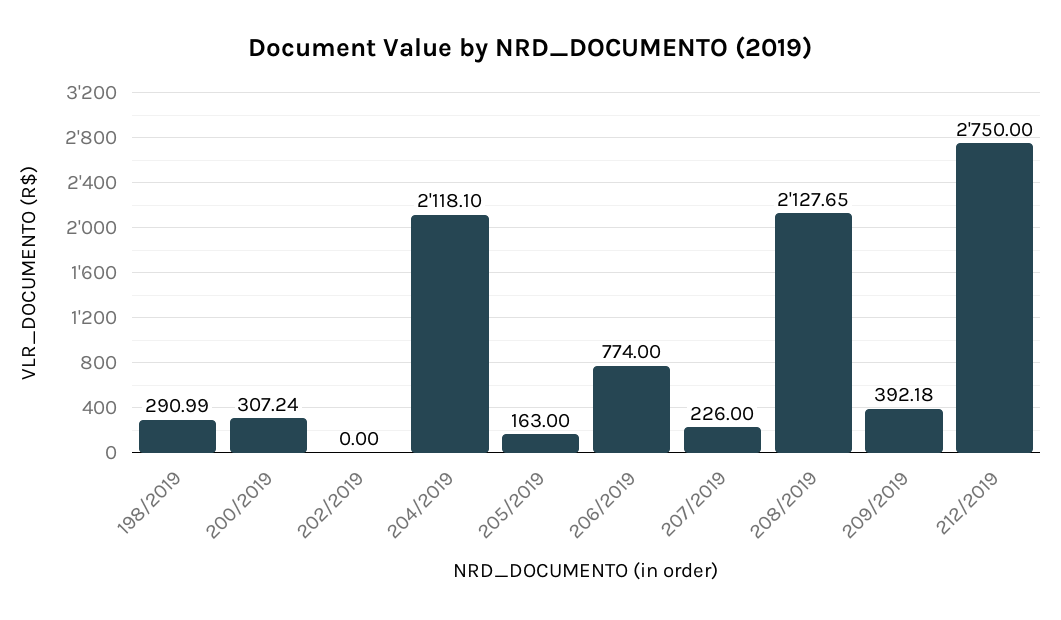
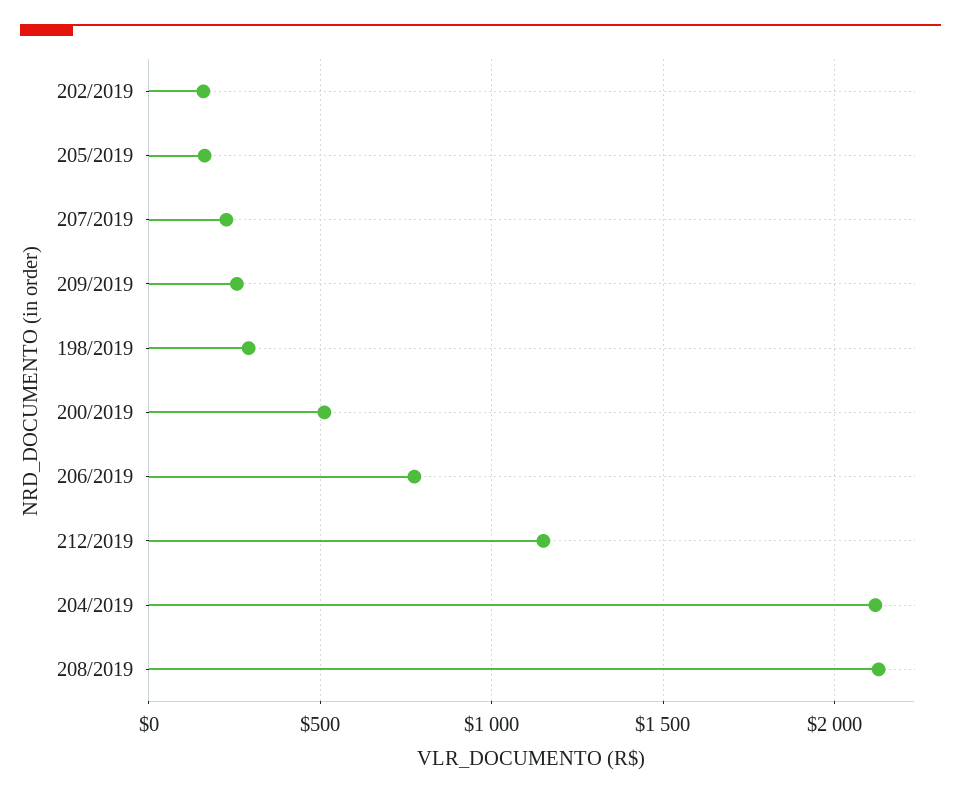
  {
    "198/2019": 290.99,
-   "200/2019": 307.24,
+   "200/2019": 500,
-   "202/2019": 0,
+   "202/2019": 150,
    "204/2019": 2118.1,
    "205/2019": 163,
    "206/2019": 774,
    "207/2019": 226,
    "208/2019": 2127.65,
-   "209/2019": 392.18,
+   "209/2019": 250,
-   "212/2019": 2750
+   "212/2019": 1150
  }

